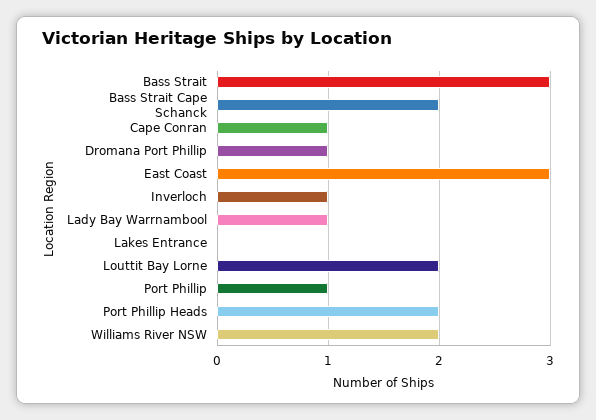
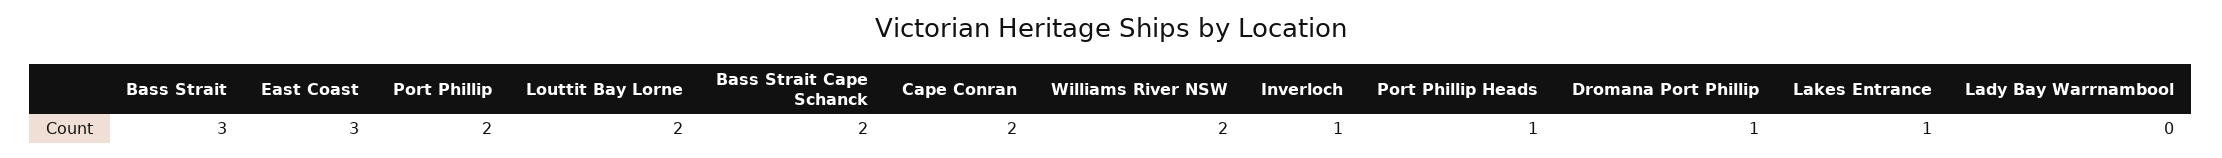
  {
    "Bass Strait": 3,
    "Bass Strait Cape Schanck": 2,
-   "Cape Conran": 1,
+   "Cape Conran": 2,
    "Dromana Port Phillip": 1,
    "East Coast": 3,
    "Inverloch": 1,
-   "Lady Bay Warrnambool": 1,
+   "Lady Bay Warrnambool": 0,
-   "Lakes Entrance": 0,
+   "Lakes Entrance": 1,
    "Louttit Bay Lorne": 2,
-   "Port Phillip": 1,
+   "Port Phillip": 2,
-   "Port Phillip Heads": 2,
+   "Port Phillip Heads": 1,
    "Williams River NSW": 2
  }

